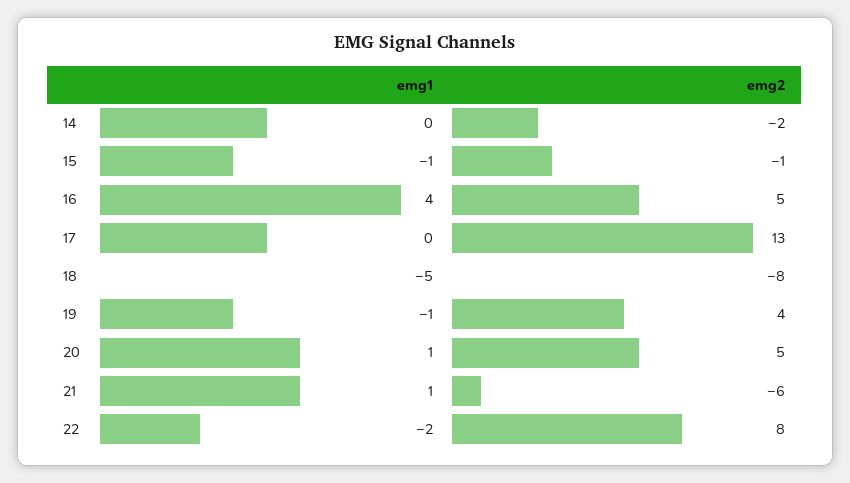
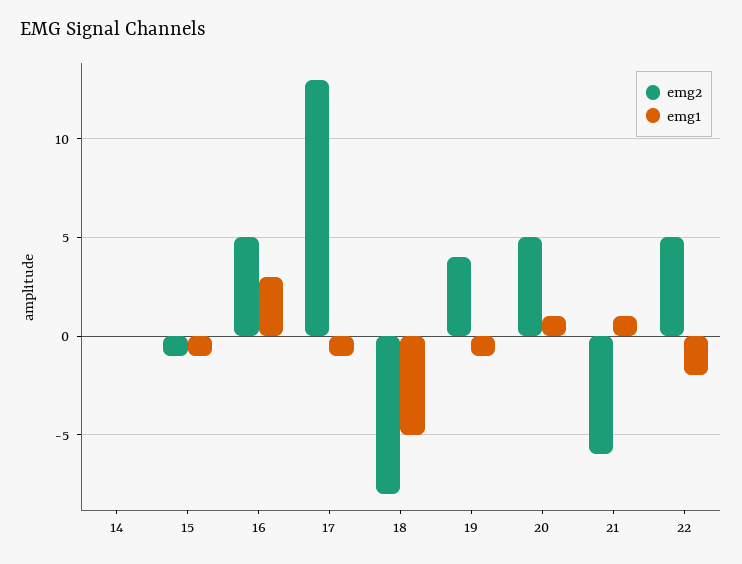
  {
    "emg1": {
      "14": 0,
      "15": -1,
-     "16": 4,
+     "16": 3,
-     "17": 0,
+     "17": -1,
      "18": -5,
      "19": -1,
      "20": 1,
      "21": 1,
      "22": -2
    },
    "emg2": {
-     "14": -2,
+     "14": 0,
      "15": -1,
      "16": 5,
      "17": 13,
      "18": -8,
      "19": 4,
      "20": 5,
      "21": -6,
-     "22": 8
+     "22": 5
    }
  }

